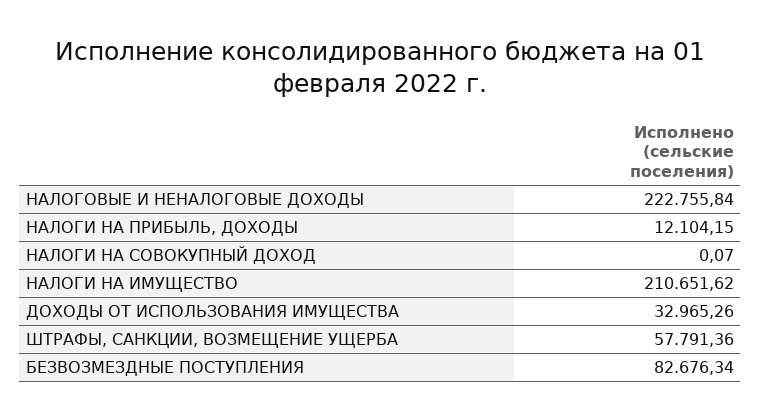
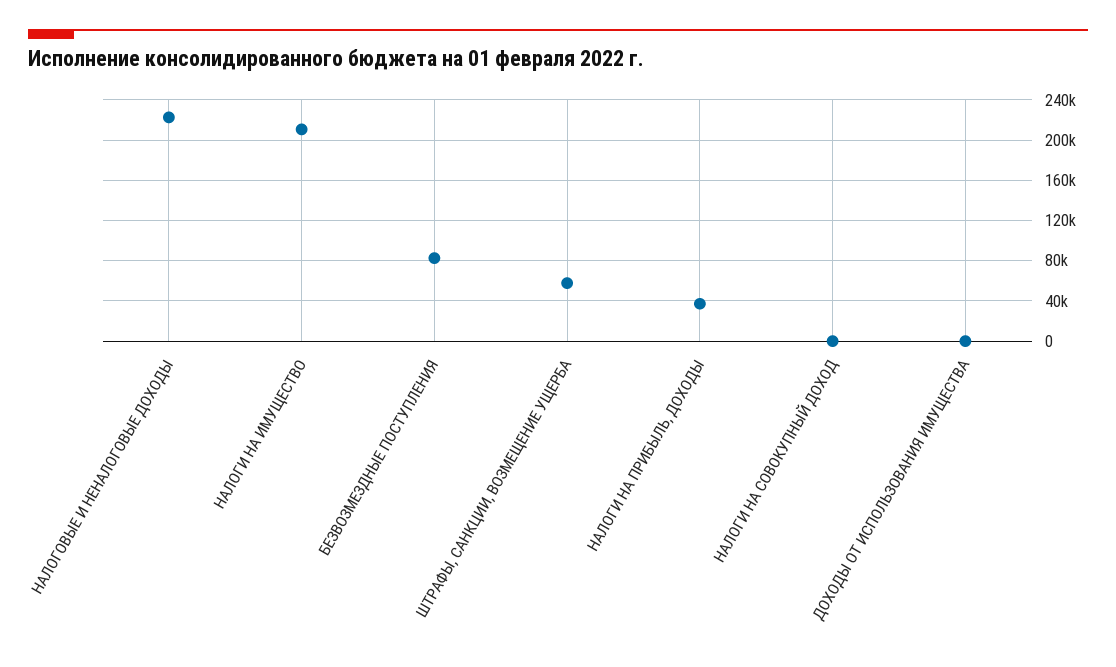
  {
    "НАЛОГОВЫЕ И НЕНАЛОГОВЫЕ ДОХОДЫ": 222755.84,
-   "НАЛОГИ НА ПРИБЫЛЬ, ДОХОДЫ": 12104.15,
+   "НАЛОГИ НА ПРИБЫЛЬ, ДОХОДЫ": 40000,
    "НАЛОГИ НА СОВОКУПНЫЙ ДОХОД": 0.07,
    "НАЛОГИ НА ИМУЩЕСТВО": 210651.62,
-   "ДОХОДЫ ОТ ИСПОЛЬЗОВАНИЯ ИМУЩЕСТВА": 32965.26,
+   "ДОХОДЫ ОТ ИСПОЛЬЗОВАНИЯ ИМУЩЕСТВА": 0,
    "ШТРАФЫ, САНКЦИИ, ВОЗМЕЩЕНИЕ УЩЕРБА": 57791.36,
    "БЕЗВОЗМЕЗДНЫЕ ПОСТУПЛЕНИЯ": 82676.34
  }

